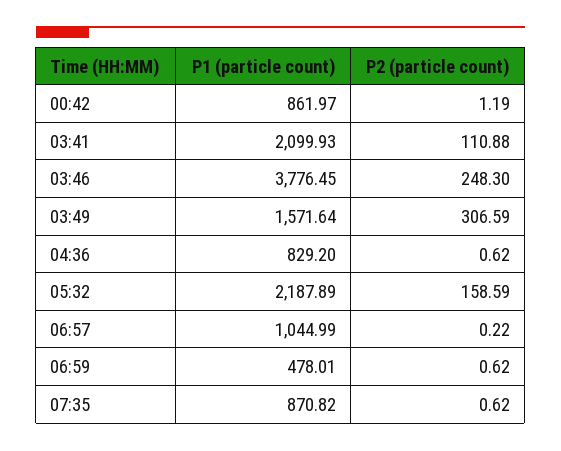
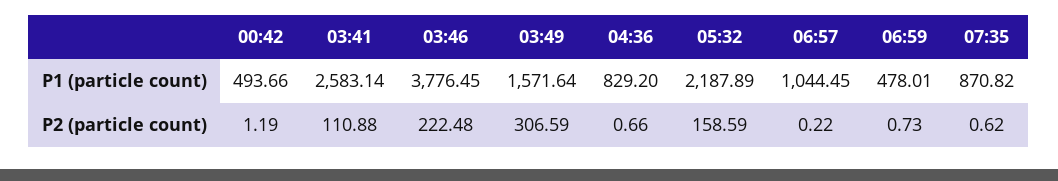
  {
    "P1 (particle count)": {
-     "00:42": 861.97,
+     "00:42": 493.66,
-     "03:41": 2099.93,
+     "03:41": 2583.14,
      "03:46": 3776.45,
      "03:49": 1571.64,
      "04:36": 829.2,
      "05:32": 2187.89,
-     "06:57": 1044.99,
+     "06:57": 1044.45,
      "06:59": 478.01,
      "07:35": 870.82
    },
    "P2 (particle count)": {
      "00:42": 1.19,
      "03:41": 110.88,
-     "03:46": 248.3,
+     "03:46": 222.48,
      "03:49": 306.59,
-     "04:36": 0.62,
+     "04:36": 0.66,
      "05:32": 158.59,
      "06:57": 0.22,
-     "06:59": 0.62,
+     "06:59": 0.73,
      "07:35": 0.62
    }
  }

